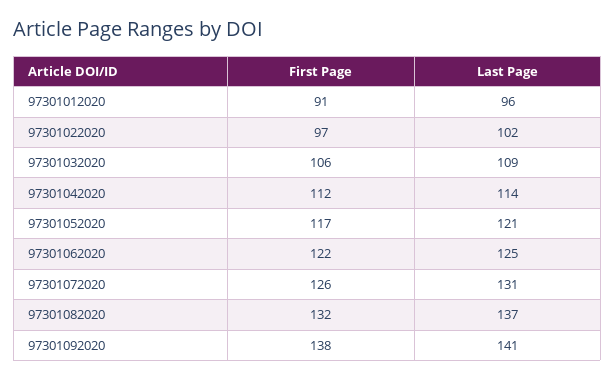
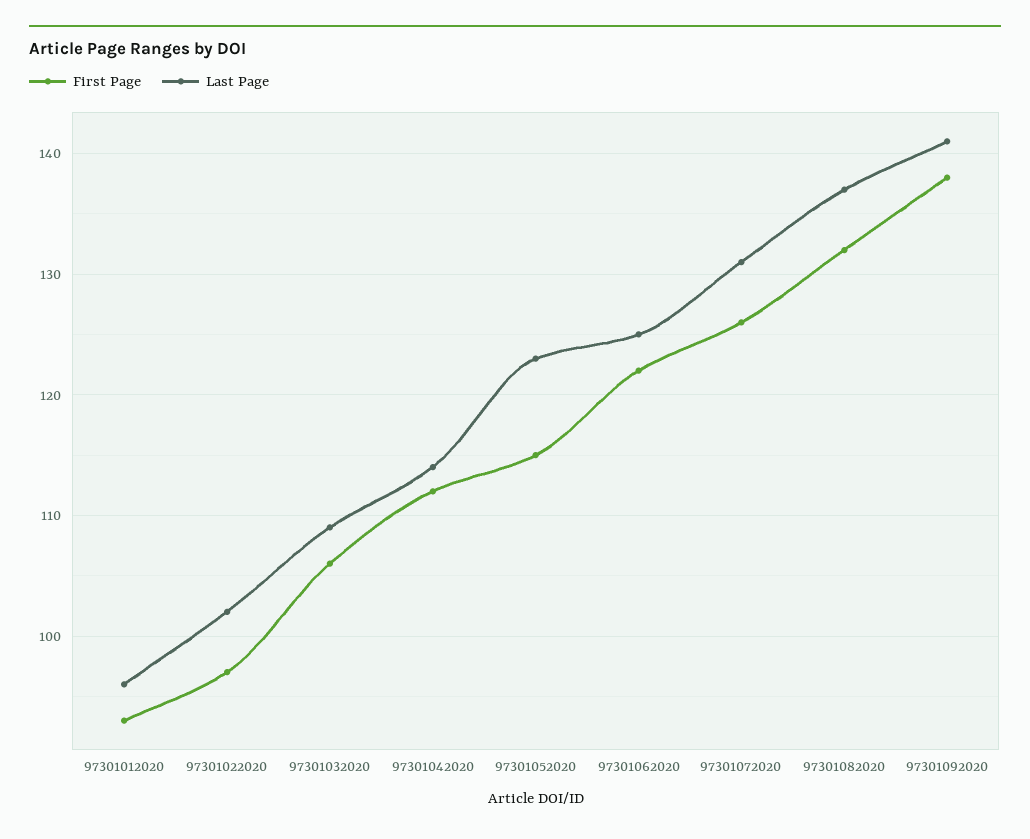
  {
    "First Page": {
-     "97301012020": 91,
+     "97301012020": 93,
      "97301022020": 97,
      "97301032020": 106,
      "97301042020": 112,
-     "97301052020": 117,
+     "97301052020": 115,
      "97301062020": 122,
      "97301072020": 126,
      "97301082020": 132,
      "97301092020": 138
    },
    "Last Page": {
      "97301012020": 96,
      "97301022020": 102,
      "97301032020": 109,
      "97301042020": 114,
-     "97301052020": 121,
+     "97301052020": 123,
      "97301062020": 125,
      "97301072020": 131,
      "97301082020": 137,
      "97301092020": 141
    }
  }

